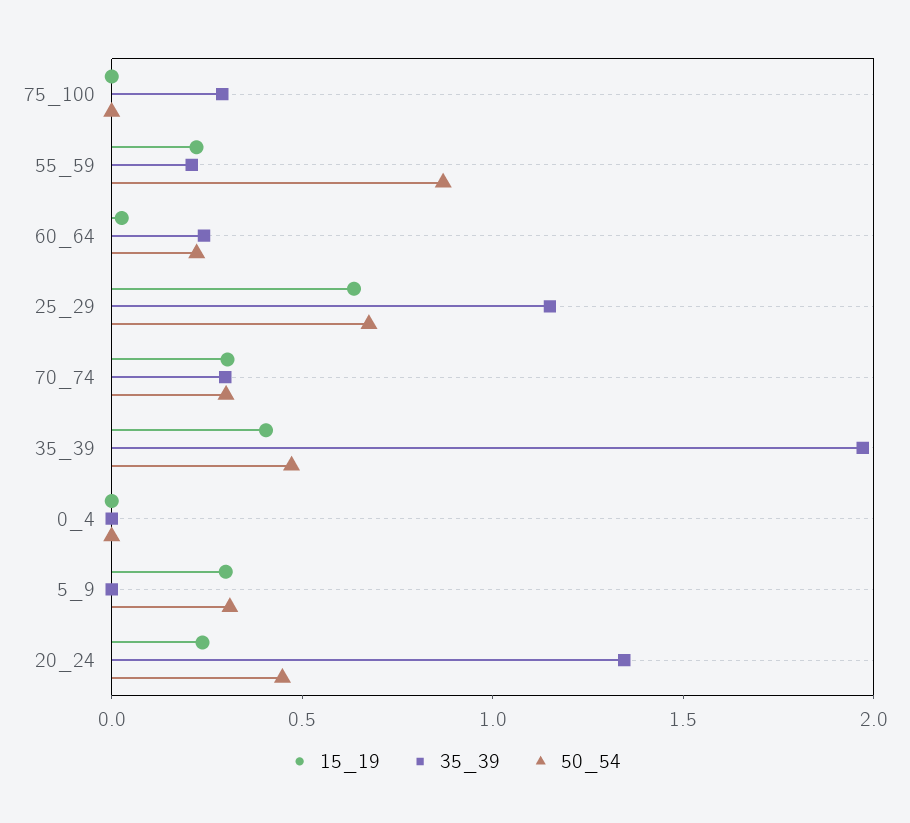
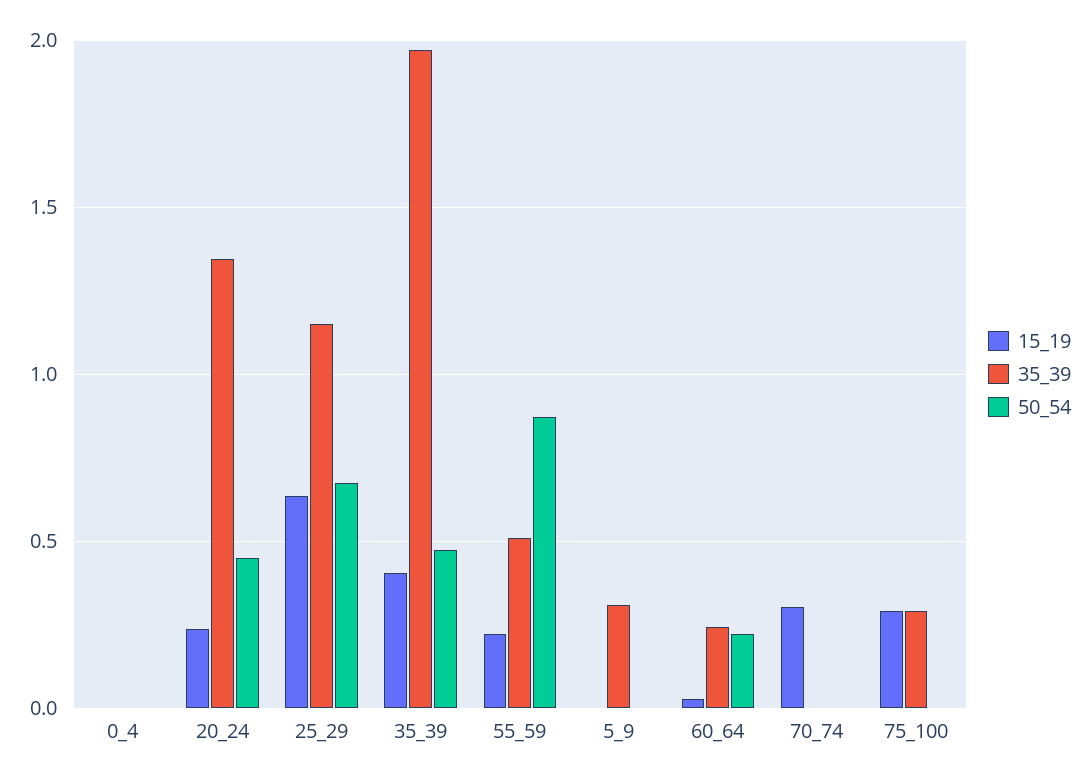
  {
    "15_19": {
-     "75_100": 0,
+     "75_100": 0.3,
      "55_59": 0.2,
      "60_64": 0.05,
      "25_29": 0.65,
      "70_74": 0.3,
      "35_39": 0.4,
      "0_4": 0,
-     "5_9": 0.3,
+     "5_9": 0,
      "20_24": 0.25
    },
    "35_39": {
      "75_100": 0.3,
-     "55_59": 0.2,
+     "55_59": 0.5,
      "60_64": 0.25,
      "25_29": 1.15,
-     "70_74": 0.3,
+     "70_74": 0,
      "35_39": 1.95,
      "0_4": 0,
-     "5_9": 0,
+     "5_9": 0.3,
      "20_24": 1.35
    },
    "50_54": {
      "75_100": 0,
      "55_59": 0.85,
      "60_64": 0.2,
      "25_29": 0.7,
-     "70_74": 0.3,
+     "70_74": 0,
      "35_39": 0.45,
      "0_4": 0,
-     "5_9": 0.3,
+     "5_9": 0,
      "20_24": 0.45
    }
  }

